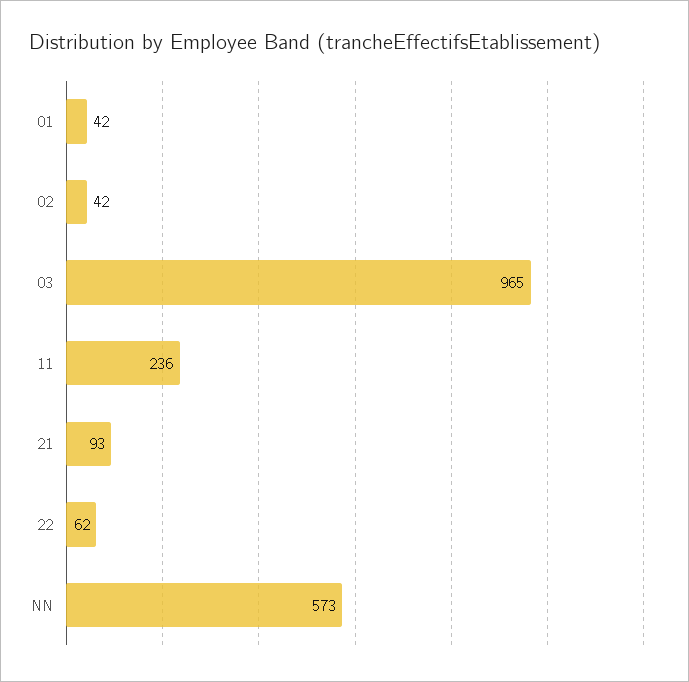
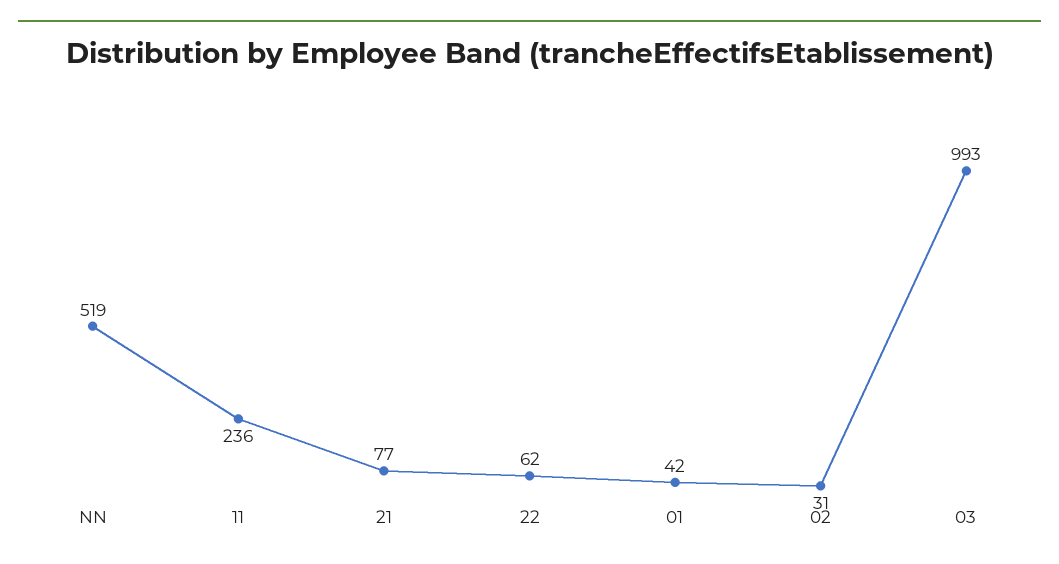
  {
    "01": 42,
-   "02": 42,
+   "02": 31,
-   "03": 965,
+   "03": 993,
    "11": 236,
-   "21": 93,
+   "21": 77,
    "22": 62,
-   "NN": 573
+   "NN": 519
  }

